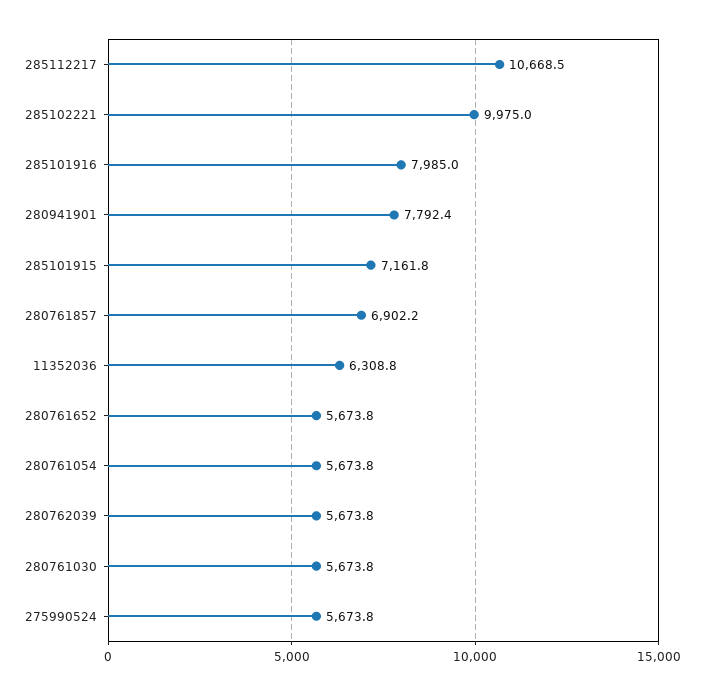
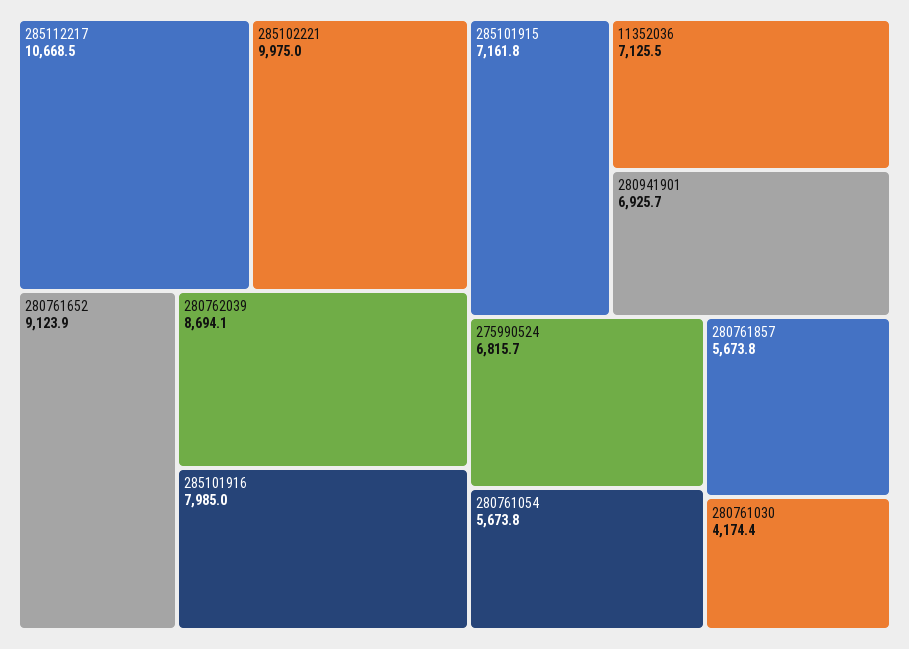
  {
    "285112217": 10668.5,
    "285102221": 9975,
    "285101916": 7985,
-   "280941901": 7792.4,
+   "280941901": 6925.7,
    "285101915": 7161.8,
-   "280761857": 6902.2,
+   "280761857": 5673.8,
-   "11352036": 6308.8,
+   "11352036": 7125.5,
-   "280761652": 5673.8,
+   "280761652": 9123.9,
    "280761054": 5673.8,
-   "280762039": 5673.8,
+   "280762039": 8694.1,
-   "280761030": 5673.8,
+   "280761030": 4174.4,
-   "275990524": 5673.8
+   "275990524": 6815.7
  }

